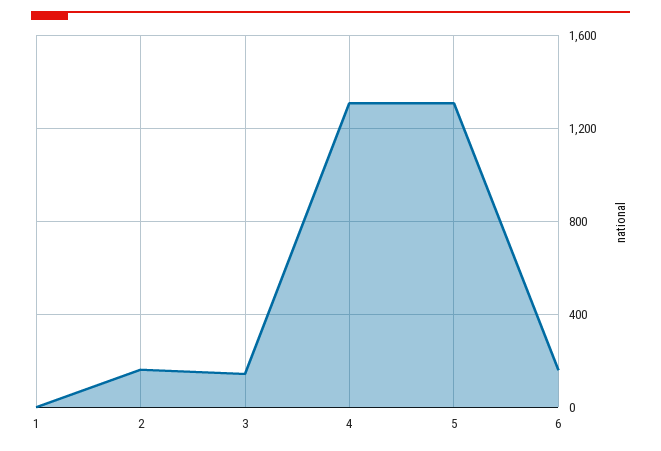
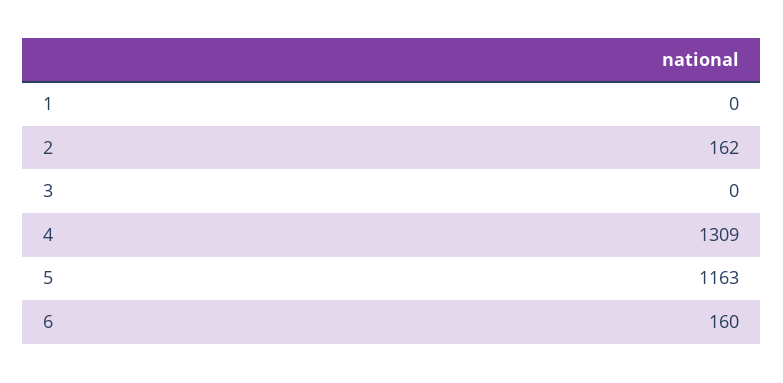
  {
    "1": 0,
    "2": 162,
-   "3": 150,
+   "3": 0,
    "4": 1309,
-   "5": 1300,
+   "5": 1163,
    "6": 160
  }

